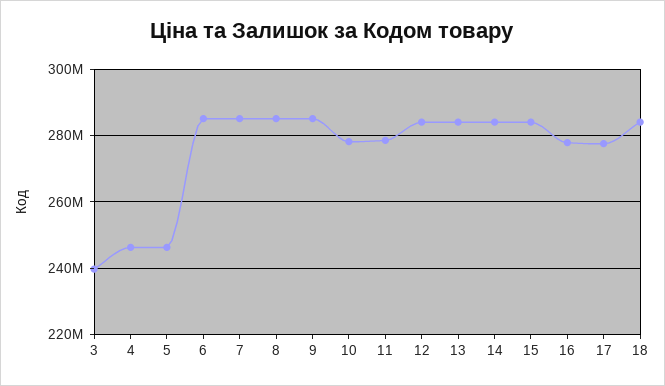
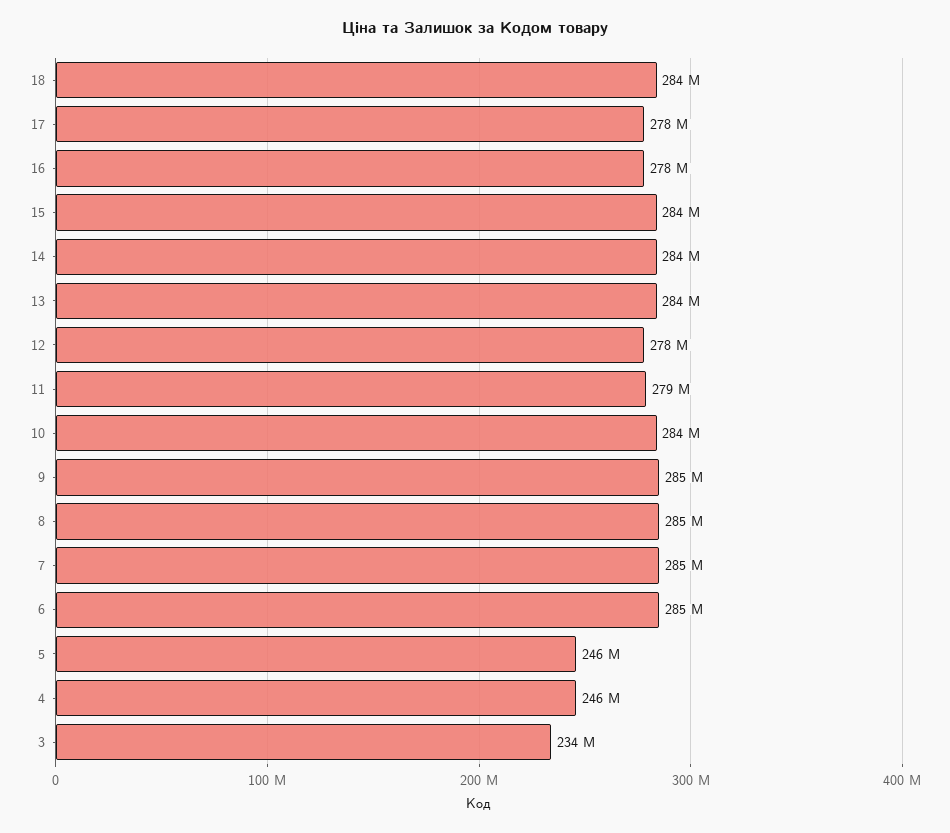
  {
-   "3": 240000000,
+   "3": 234000000,
    "4": 246000000,
    "5": 246000000,
    "6": 285000000,
    "7": 285000000,
    "8": 285000000,
    "9": 285000000,
-   "10": 278000000,
+   "10": 284000000,
    "11": 279000000,
-   "12": 284000000,
+   "12": 278000000,
    "13": 284000000,
    "14": 284000000,
    "15": 284000000,
    "16": 278000000,
    "17": 278000000,
    "18": 284000000
  }

